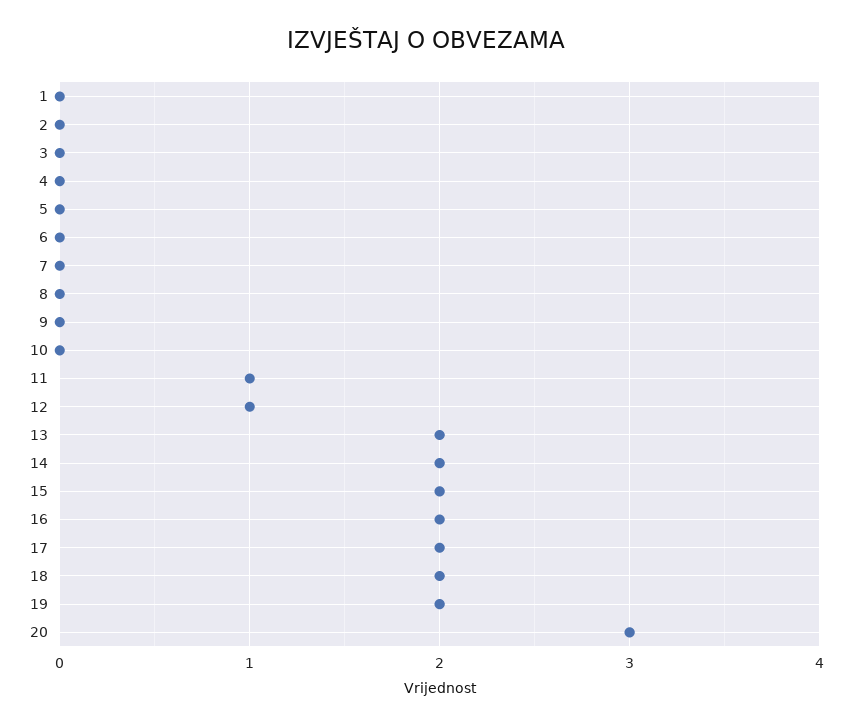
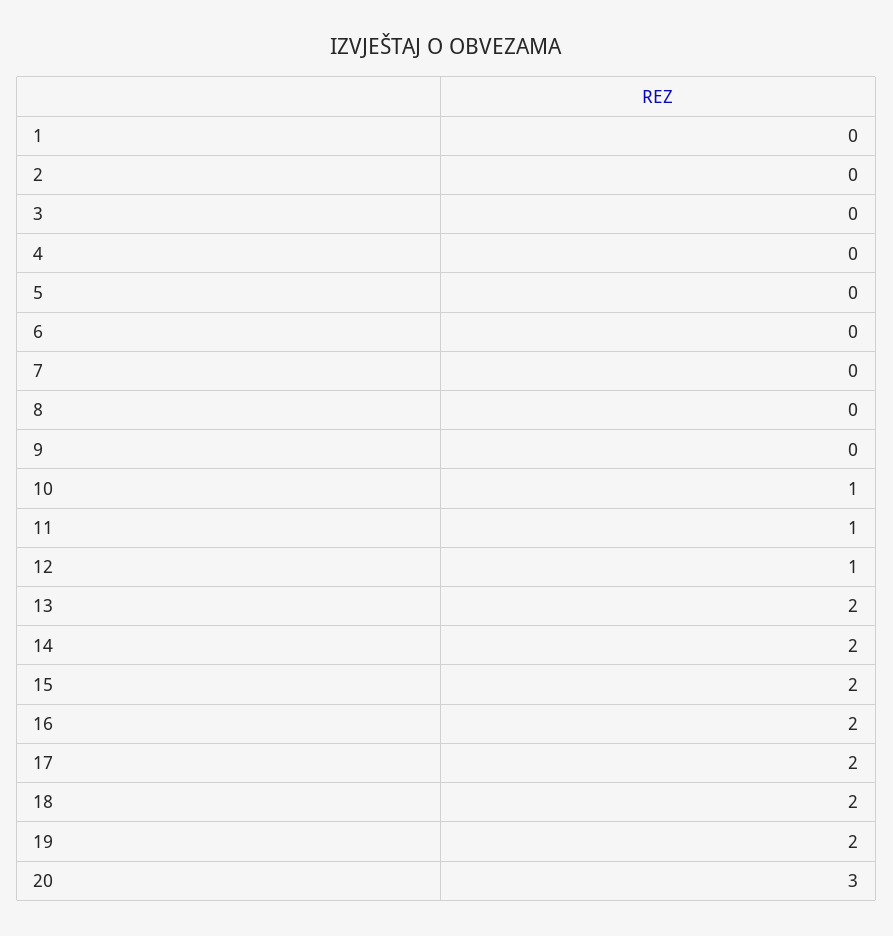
  {
    "1": 0,
    "2": 0,
    "3": 0,
    "4": 0,
    "5": 0,
    "6": 0,
    "7": 0,
    "8": 0,
    "9": 0,
-   "10": 0,
+   "10": 1,
    "11": 1,
    "12": 1,
    "13": 2,
    "14": 2,
    "15": 2,
    "16": 2,
    "17": 2,
    "18": 2,
    "19": 2,
    "20": 3
  }

